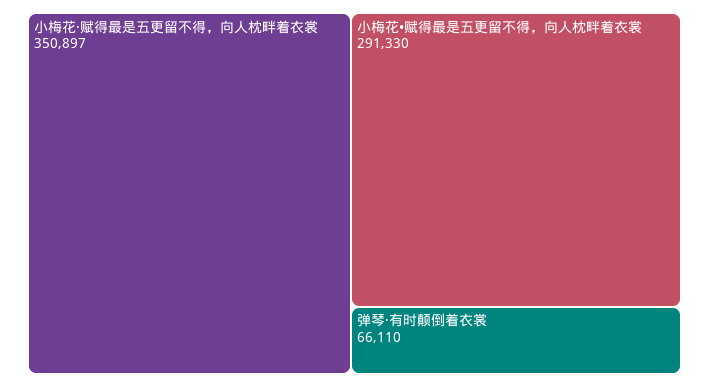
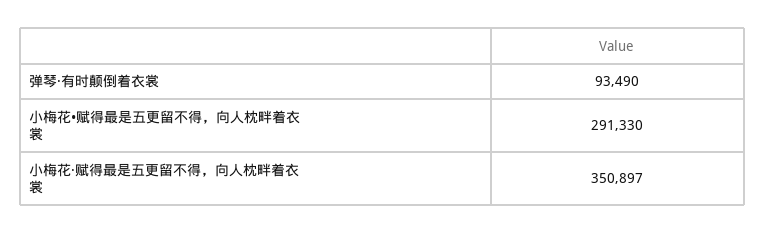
  {
    "小梅花·赋得最是五更留不得，向人枕畔着衣裳": 350897,
    "小梅花•赋得最是五更留不得，向人枕畔着衣裳": 291330,
-   "弹琴·有时颠倒着衣裳": 66110
+   "弹琴·有时颠倒着衣裳": 93490
  }

